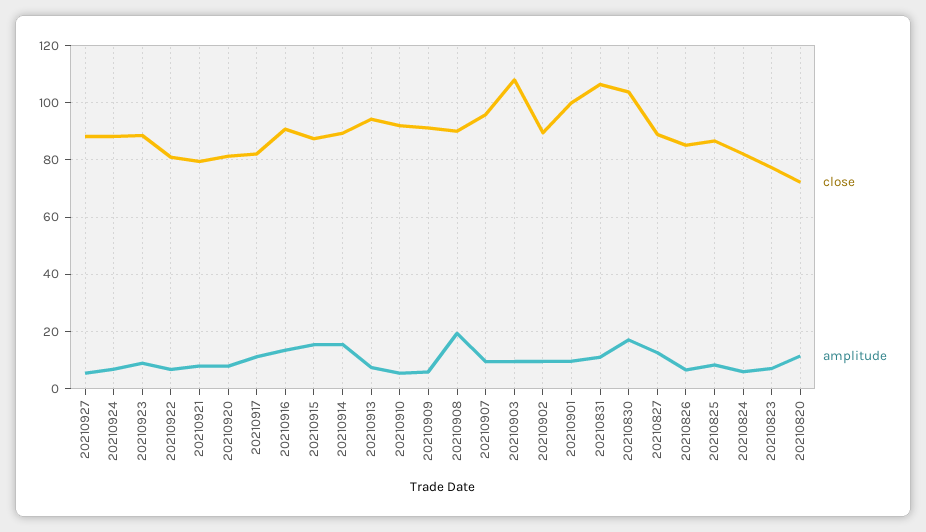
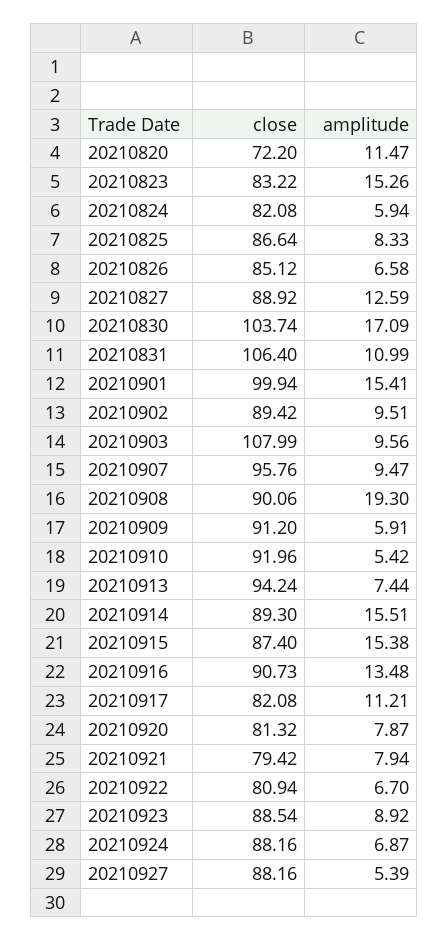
  {
    "close": {
      "20210927": 88.16,
      "20210924": 88.16,
      "20210923": 88.54,
      "20210922": 80.94,
      "20210921": 79.42,
      "20210920": 81.32,
      "20210917": 82.08,
      "20210916": 90.73,
      "20210915": 87.4,
      "20210914": 89.3,
      "20210913": 94.24,
      "20210910": 91.96,
      "20210909": 91.2,
      "20210908": 90.06,
      "20210907": 95.76,
      "20210903": 107.99,
      "20210902": 89.42,
      "20210901": 99.94,
      "20210831": 106.4,
      "20210830": 103.74,
      "20210827": 88.92,
      "20210826": 85.12,
      "20210825": 86.64,
      "20210824": 82.08,
-     "20210823": 77.5,
+     "20210823": 83.22,
      "20210820": 72.2
    },
    "amplitude": {
      "20210927": 5.39,
      "20210924": 6.87,
      "20210923": 8.92,
      "20210922": 6.7,
      "20210921": 7.94,
      "20210920": 7.87,
      "20210917": 11.21,
      "20210916": 13.48,
      "20210915": 15.38,
      "20210914": 15.51,
      "20210913": 7.44,
      "20210910": 5.42,
      "20210909": 5.91,
      "20210908": 19.3,
      "20210907": 9.47,
      "20210903": 9.56,
      "20210902": 9.51,
-     "20210901": 10,
+     "20210901": 15.41,
      "20210831": 10.99,
      "20210830": 17.09,
      "20210827": 12.59,
      "20210826": 6.58,
      "20210825": 8.33,
      "20210824": 5.94,
-     "20210823": 7.5,
+     "20210823": 15.26,
      "20210820": 11.47
    }
  }

